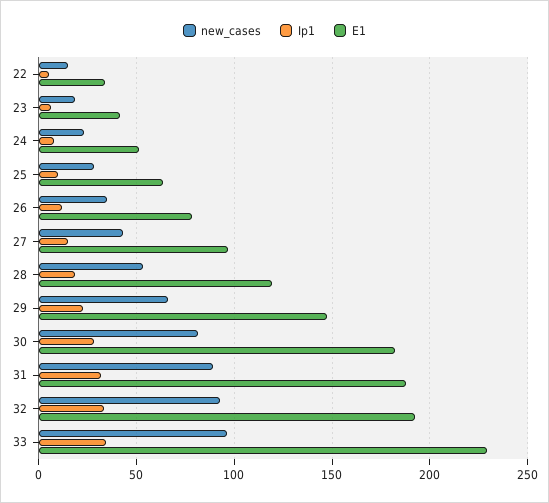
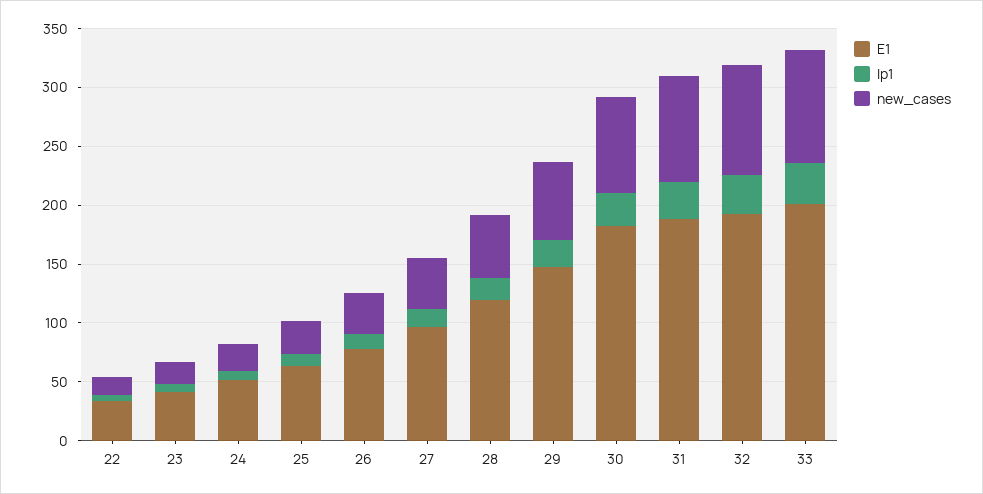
  {
    "new_cases": {
      "22": 15,
      "23": 20,
      "24": 25,
      "25": 30,
      "26": 35,
      "27": 45,
      "28": 55,
      "29": 65,
      "30": 80,
      "31": 90,
      "32": 95,
      "33": 95
    },
    "Ip1": {
      "22": 5,
      "23": 5,
      "24": 10,
      "25": 10,
      "26": 10,
      "27": 15,
      "28": 20,
      "29": 25,
      "30": 30,
      "31": 30,
      "32": 35,
      "33": 35
    },
    "E1": {
      "22": 35,
      "23": 40,
      "24": 50,
      "25": 65,
      "26": 80,
      "27": 95,
      "28": 120,
      "29": 145,
      "30": 180,
      "31": 190,
      "32": 195,
-     "33": 230
+     "33": 200
    }
  }

